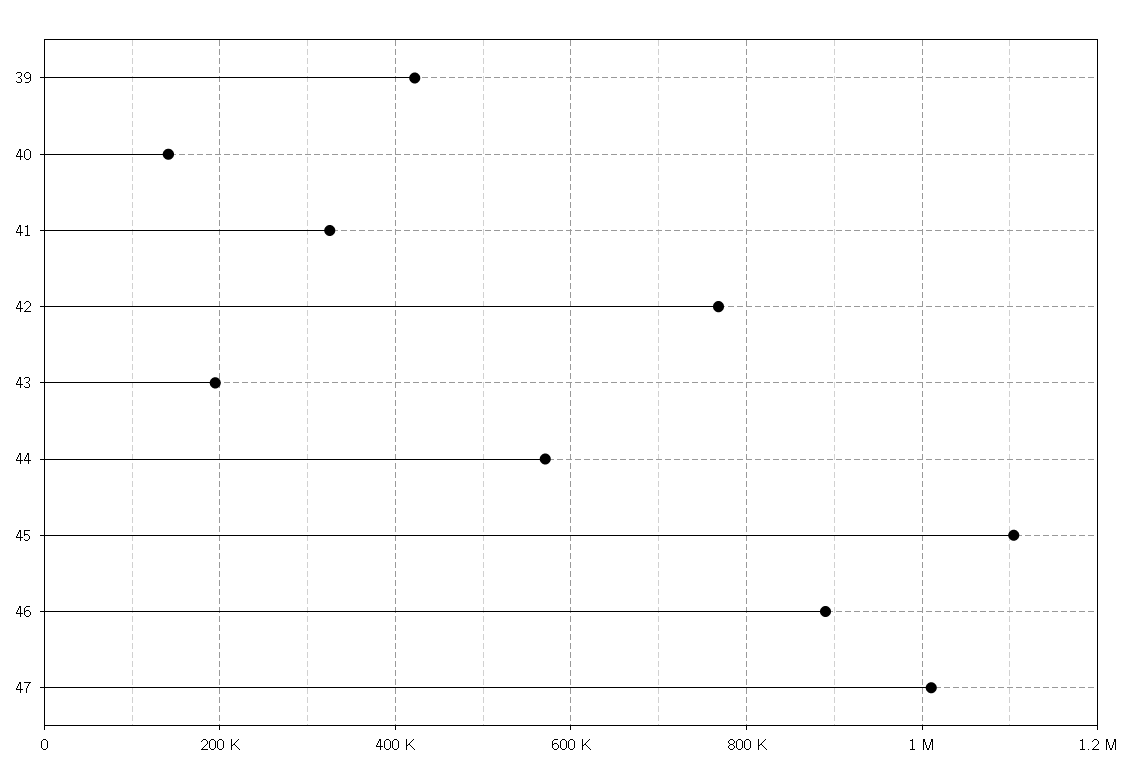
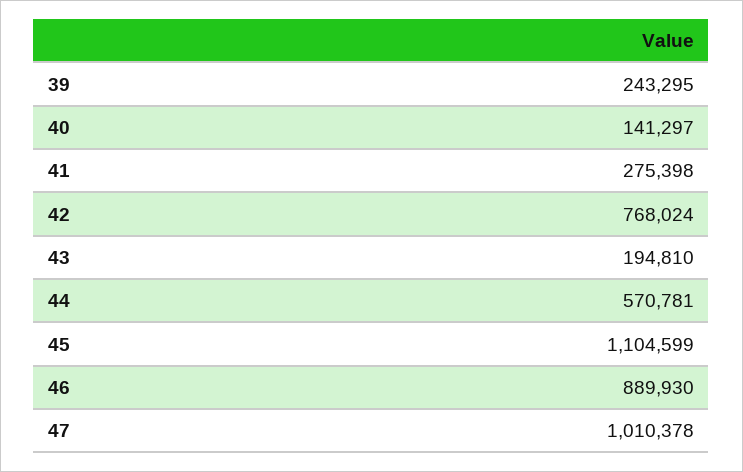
  {
-   "39": 420000,
+   "39": 243295,
    "40": 141297,
-   "41": 320000,
+   "41": 275398,
    "42": 768024,
    "43": 194810,
    "44": 570781,
    "45": 1104599,
    "46": 889930,
    "47": 1010378
  }

